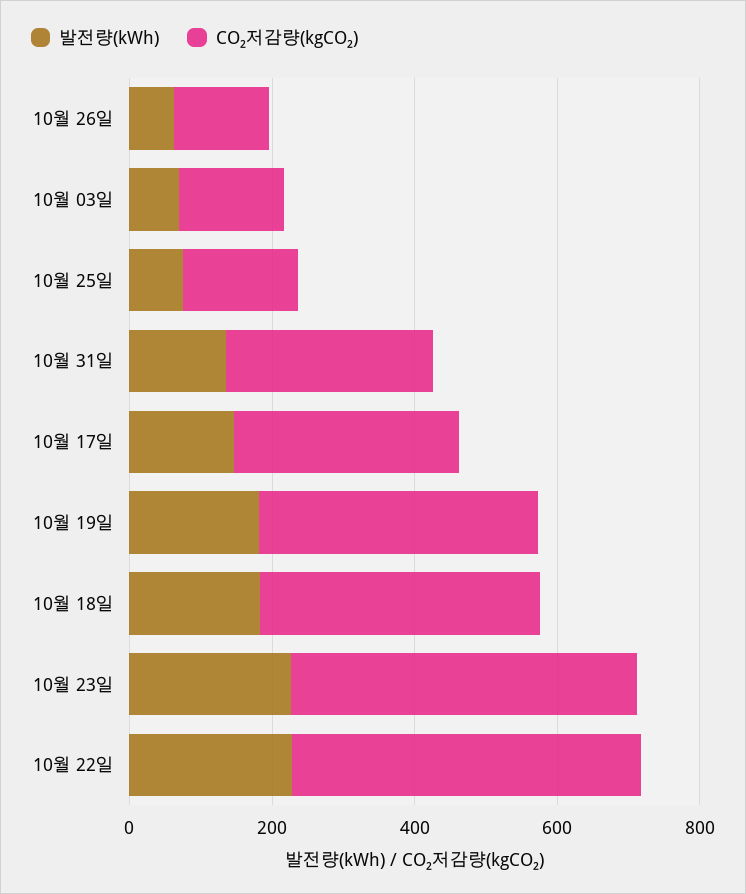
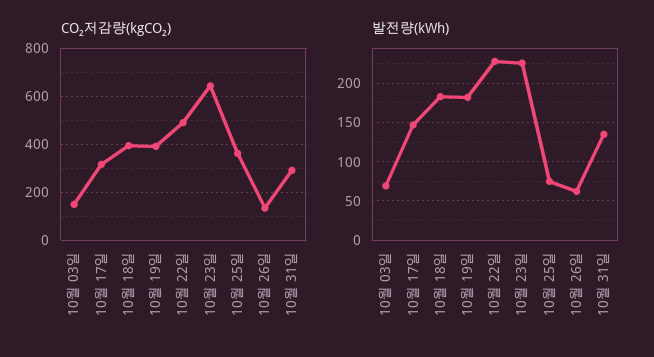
  {
    "발전량(kWh)": {
      "10월 26일": 60,
      "10월 03일": 70,
      "10월 25일": 80,
      "10월 31일": 140,
      "10월 17일": 150,
      "10월 19일": 180,
      "10월 18일": 180,
      "10월 23일": 230,
      "10월 22일": 230
    },
    "CO₂저감량(kgCO₂)": {
      "10월 26일": 150,
      "10월 03일": 150,
-     "10월 25일": 150,
+     "10월 25일": 350,
      "10월 31일": 300,
      "10월 17일": 300,
      "10월 19일": 400,
      "10월 18일": 400,
-     "10월 23일": 500,
+     "10월 23일": 650,
      "10월 22일": 500
    }
  }

